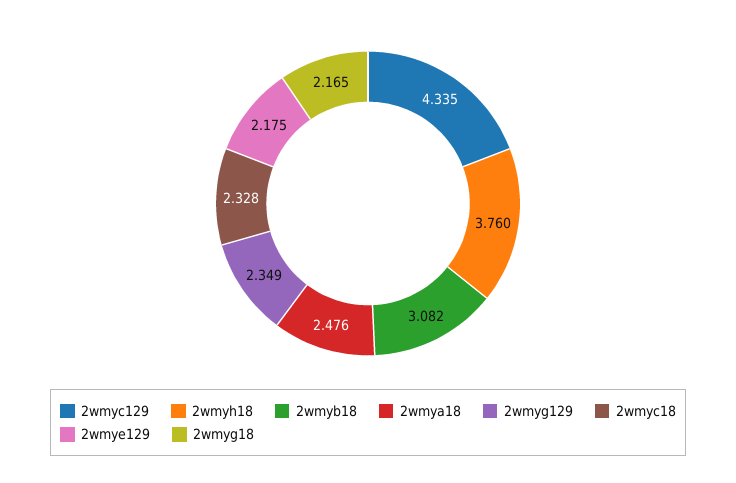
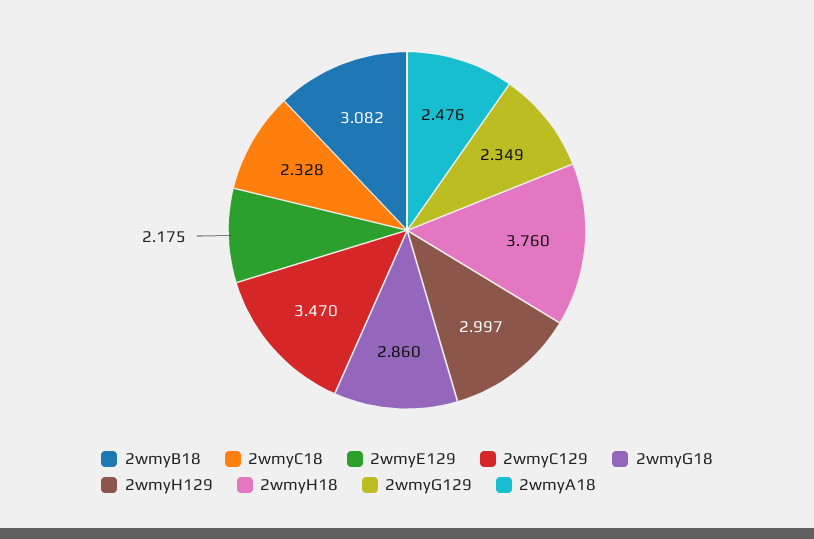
  {
-   "2wmyc129": 4.335,
+   "2wmyc129": 3.47,
    "2wmyh18": 3.76,
    "2wmyb18": 3.082,
    "2wmya18": 2.476,
    "2wmyg129": 2.349,
    "2wmyc18": 2.328,
    "2wmye129": 2.175,
-   "2wmyg18": 2.165
+   "2wmyg18": 2.86,
+   "2wmyH129": 2.997
  }

